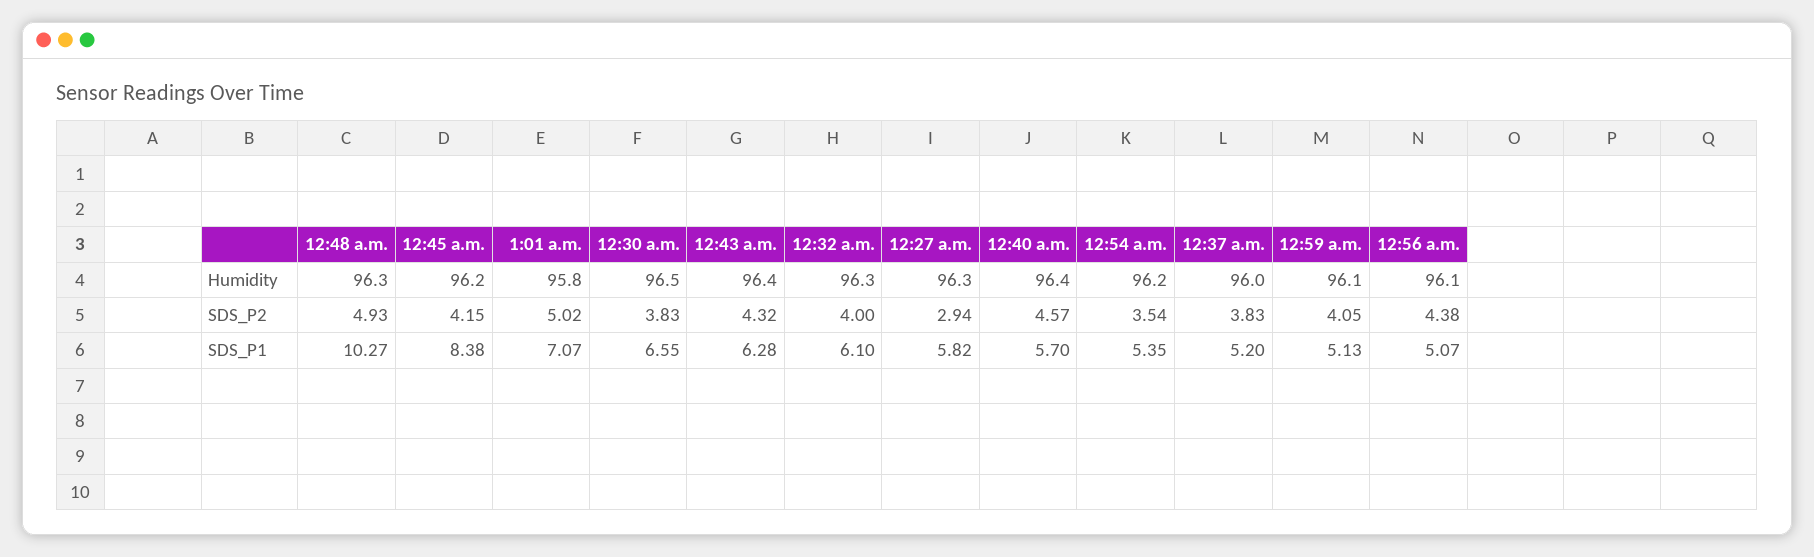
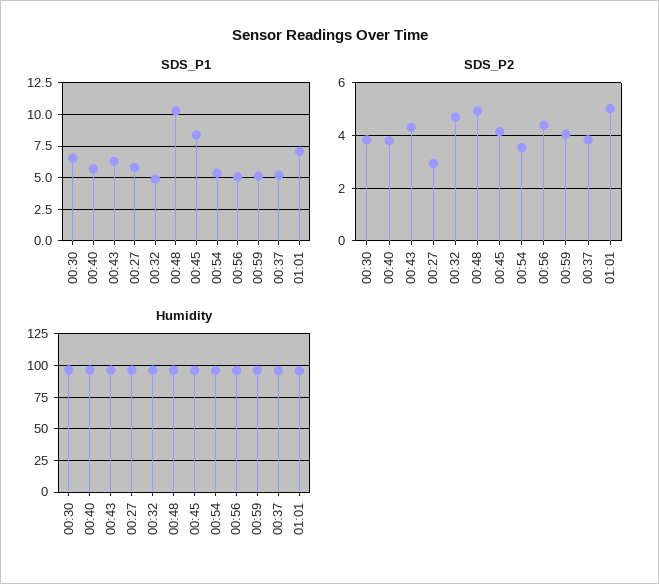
  {
    "Humidity": {
      "12:48 a.m.": 96.3,
      "12:45 a.m.": 96.2,
      "1:01 a.m.": 95.8,
      "12:30 a.m.": 96.5,
      "12:43 a.m.": 96.4,
      "12:32 a.m.": 96.3,
      "12:27 a.m.": 96.3,
      "12:40 a.m.": 96.4,
      "12:54 a.m.": 96.2,
      "12:37 a.m.": 96,
      "12:59 a.m.": 96.1,
      "12:56 a.m.": 96.1
    },
    "SDS_P2": {
      "12:48 a.m.": 4.93,
      "12:45 a.m.": 4.15,
      "1:01 a.m.": 5.02,
      "12:30 a.m.": 3.83,
      "12:43 a.m.": 4.32,
-     "12:32 a.m.": 4,
+     "12:32 a.m.": 4.75,
      "12:27 a.m.": 2.94,
-     "12:40 a.m.": 4.57,
+     "12:40 a.m.": 3.75,
      "12:54 a.m.": 3.54,
      "12:37 a.m.": 3.83,
      "12:59 a.m.": 4.05,
      "12:56 a.m.": 4.38
    },
    "SDS_P1": {
      "12:48 a.m.": 10.27,
      "12:45 a.m.": 8.38,
      "1:01 a.m.": 7.07,
      "12:30 a.m.": 6.55,
      "12:43 a.m.": 6.28,
-     "12:32 a.m.": 6.1,
+     "12:32 a.m.": 5,
      "12:27 a.m.": 5.82,
      "12:40 a.m.": 5.7,
      "12:54 a.m.": 5.35,
      "12:37 a.m.": 5.2,
      "12:59 a.m.": 5.13,
      "12:56 a.m.": 5.07
    }
  }

